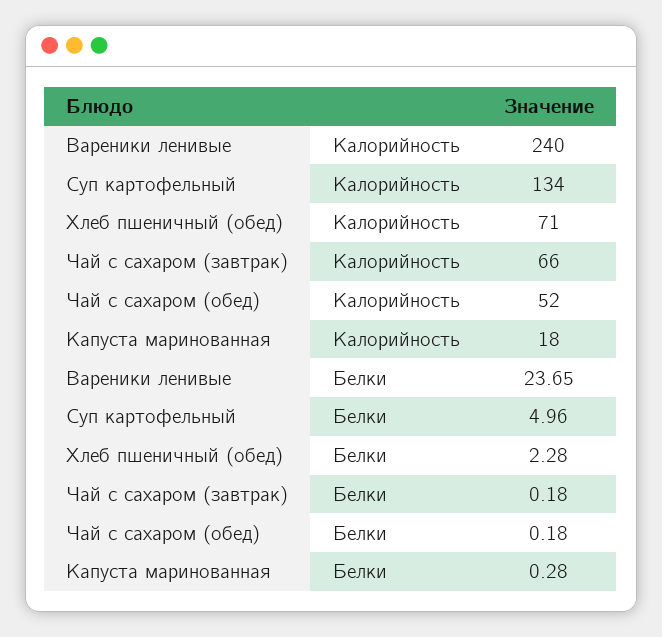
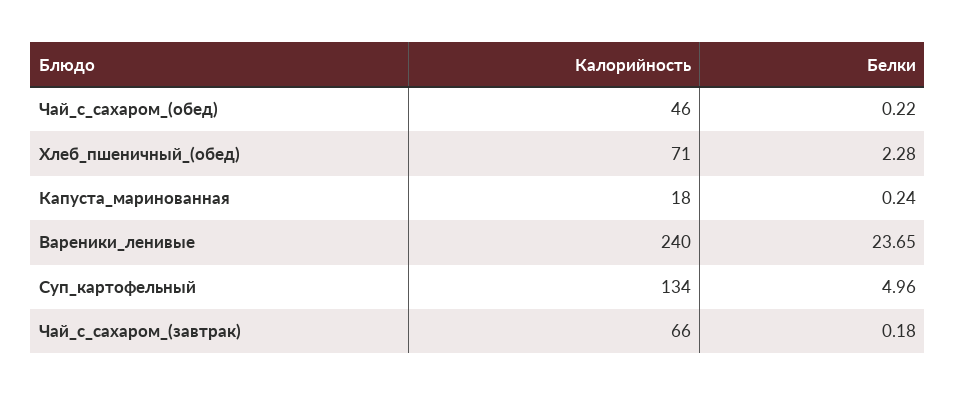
  {
    "Вареники ленивые": {
      "Калорийность": 240,
      "Белки": 23.65
    },
    "Суп картофельный": {
      "Калорийность": 134,
      "Белки": 4.96
    },
    "Хлеб пшеничный (обед)": {
      "Калорийность": 71,
      "Белки": 2.28
    },
    "Чай с сахаром (завтрак)": {
      "Калорийность": 66,
      "Белки": 0.18
    },
    "Чай с сахаром (обед)": {
-     "Калорийность": 52,
+     "Калорийность": 46,
-     "Белки": 0.18
+     "Белки": 0.22
    },
    "Капуста маринованная": {
      "Калорийность": 18,
-     "Белки": 0.28
+     "Белки": 0.24
    }
  }

